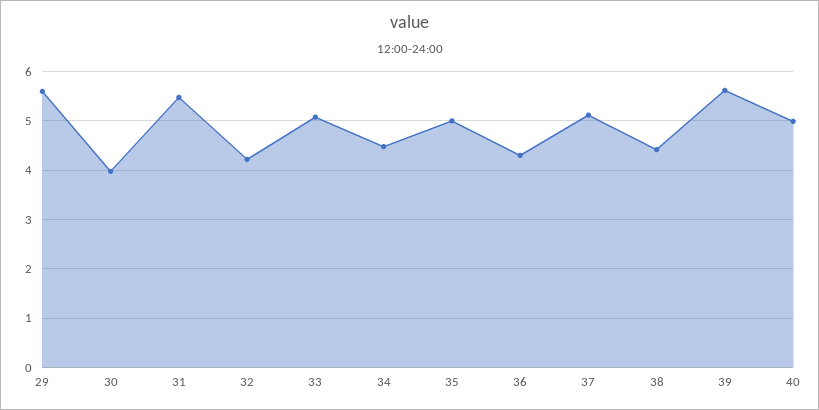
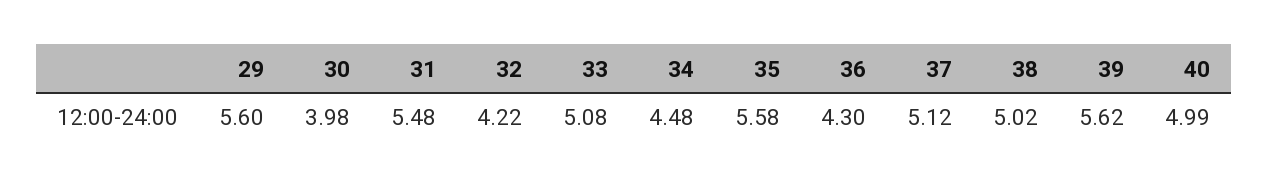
  {
    "29": 5.6,
    "30": 3.98,
    "31": 5.48,
    "32": 4.22,
    "33": 5.08,
    "34": 4.48,
-   "35": 5,
+   "35": 5.58,
    "36": 4.3,
    "37": 5.12,
-   "38": 4.4,
+   "38": 5.02,
    "39": 5.62,
    "40": 4.99
  }

